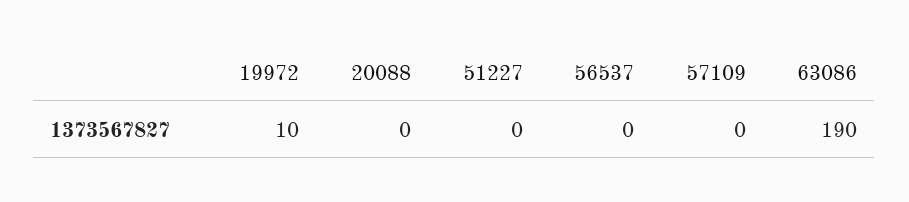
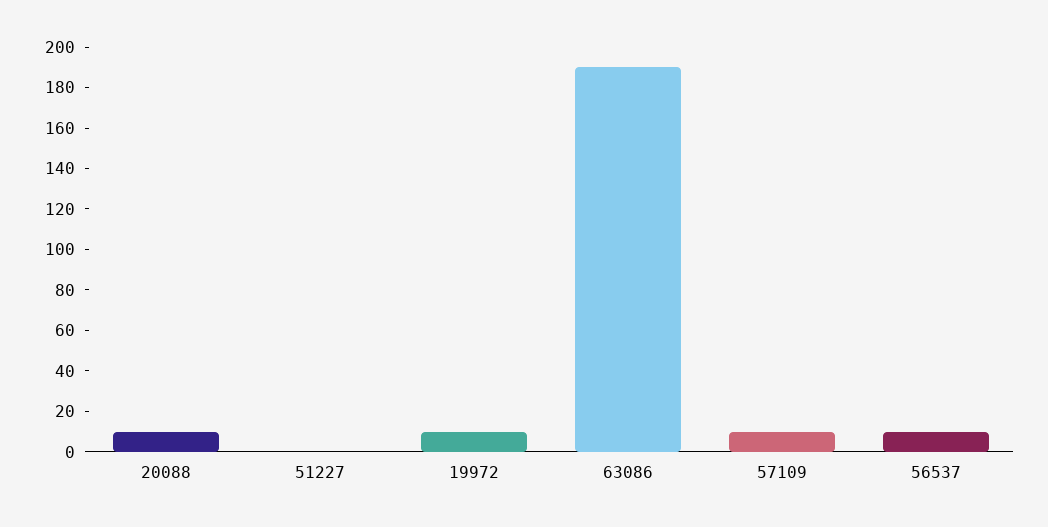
  {
    "19972": 10,
-   "20088": 0,
+   "20088": 10,
    "51227": 0,
-   "56537": 0,
+   "56537": 10,
-   "57109": 0,
+   "57109": 10,
    "63086": 190
  }

